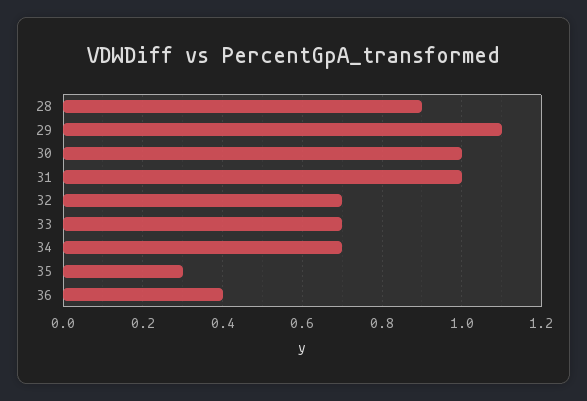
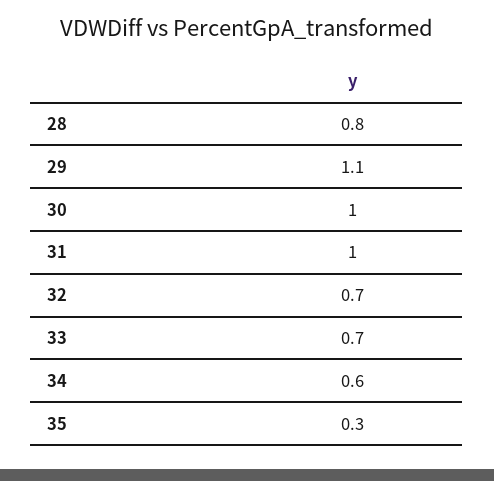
  {
-   "28": 0.9,
+   "28": 0.8,
    "29": 1.1,
    "30": 1,
    "31": 1,
    "32": 0.7,
    "33": 0.7,
-   "34": 0.7,
+   "34": 0.6,
-   "35": 0.3,
+   "35": 0.3
-   "36": 0.4
  }

